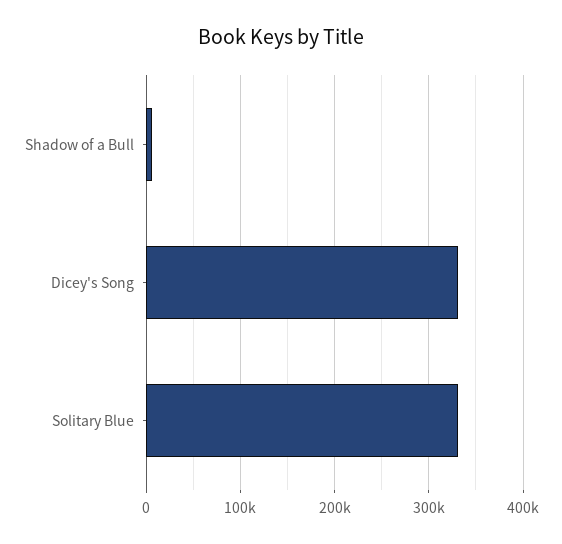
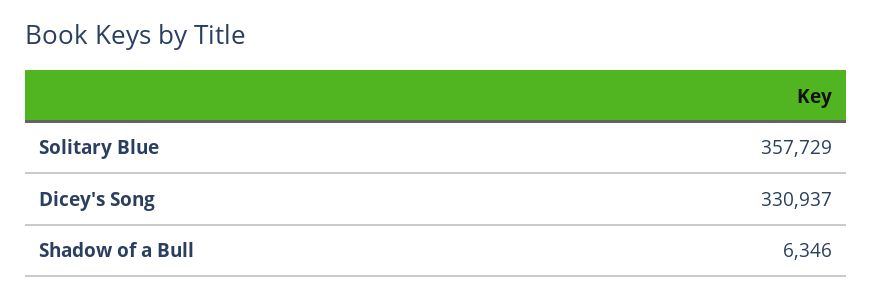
  {
    "Shadow of a Bull": 6346,
    "Dicey's Song": 330937,
-   "Solitary Blue": 330000
+   "Solitary Blue": 357729
  }

